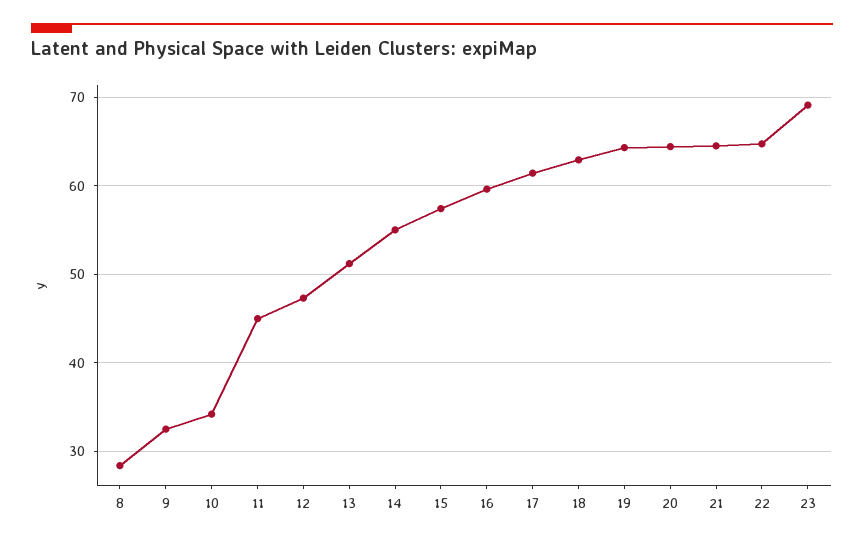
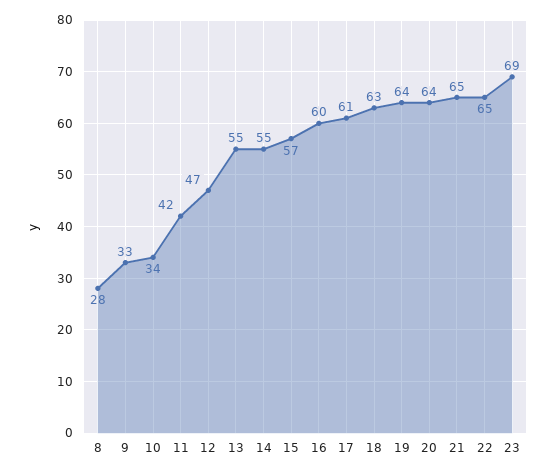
  {
    "8": 28,
    "9": 33,
    "10": 34,
-   "11": 45,
+   "11": 42,
    "12": 47,
-   "13": 51,
+   "13": 55,
    "14": 55,
    "15": 57,
    "16": 60,
    "17": 61,
    "18": 63,
    "19": 64,
    "20": 64,
    "21": 65,
    "22": 65,
    "23": 69
  }

